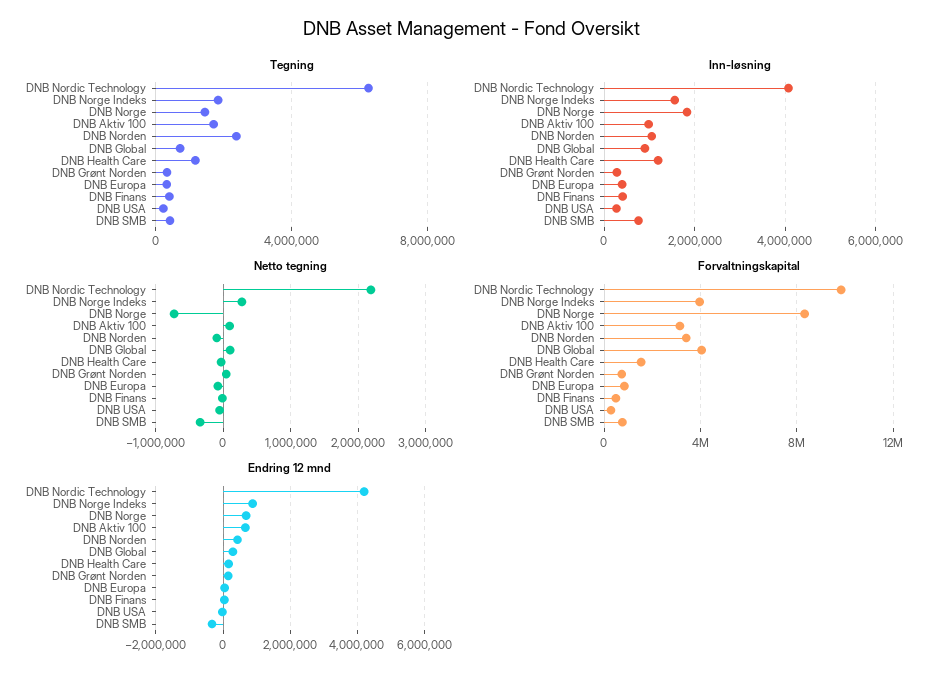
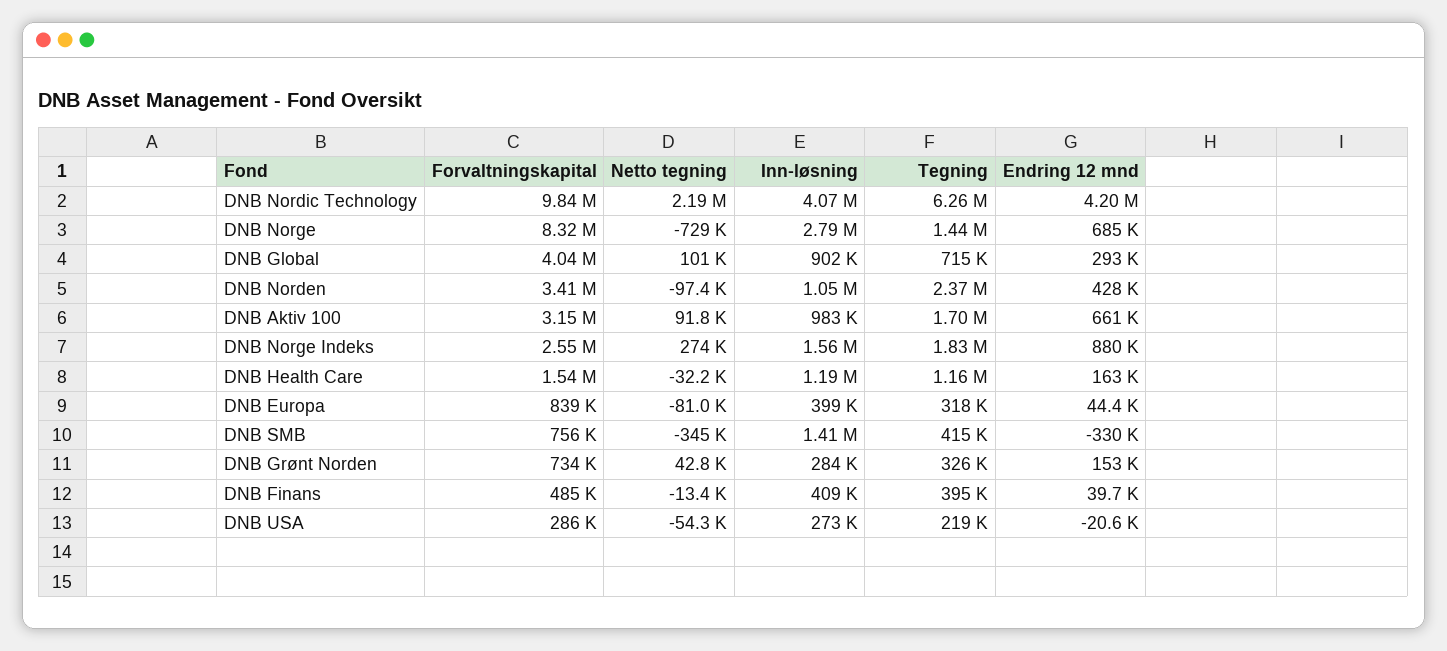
  {
    "Tegning": {
      "DNB Nordic Technology": 6260000,
      "DNB Norge Indeks": 1830000,
      "DNB Norge": 1440000,
      "DNB Aktiv 100": 1700000,
      "DNB Norden": 2370000,
      "DNB Global": 715000,
      "DNB Health Care": 1160000,
      "DNB Grønt Norden": 326000,
      "DNB Europa": 318000,
      "DNB Finans": 395000,
      "DNB USA": 219000,
      "DNB SMB": 415000
    },
    "Inn-løsning": {
      "DNB Nordic Technology": 4070000,
      "DNB Norge Indeks": 1560000,
-     "DNB Norge": 1800000,
+     "DNB Norge": 2790000,
      "DNB Aktiv 100": 983000,
      "DNB Norden": 1050000,
      "DNB Global": 902000,
      "DNB Health Care": 1190000,
      "DNB Grønt Norden": 284000,
      "DNB Europa": 399000,
      "DNB Finans": 409000,
      "DNB USA": 273000,
-     "DNB SMB": 800000
+     "DNB SMB": 1410000
    },
    "Netto tegning": {
      "DNB Nordic Technology": 2190000,
      "DNB Norge Indeks": 274000,
      "DNB Norge": -729000,
      "DNB Aktiv 100": 91800,
      "DNB Norden": -97400,
      "DNB Global": 101000,
      "DNB Health Care": -32200,
      "DNB Grønt Norden": 42800,
      "DNB Europa": -81000,
      "DNB Finans": -13400,
      "DNB USA": -54300,
      "DNB SMB": -345000
    },
    "Forvaltningskapital": {
      "DNB Nordic Technology": 9840000,
-     "DNB Norge Indeks": 4000000,
+     "DNB Norge Indeks": 2550000,
      "DNB Norge": 8320000,
      "DNB Aktiv 100": 3150000,
      "DNB Norden": 3410000,
      "DNB Global": 4040000,
      "DNB Health Care": 1540000,
      "DNB Grønt Norden": 734000,
      "DNB Europa": 839000,
      "DNB Finans": 485000,
      "DNB USA": 286000,
      "DNB SMB": 756000
    },
    "Endring 12 mnd": {
      "DNB Nordic Technology": 4200000,
      "DNB Norge Indeks": 880000,
      "DNB Norge": 685000,
      "DNB Aktiv 100": 661000,
      "DNB Norden": 428000,
      "DNB Global": 293000,
      "DNB Health Care": 163000,
      "DNB Grønt Norden": 153000,
      "DNB Europa": 44400,
      "DNB Finans": 39700,
      "DNB USA": -20600,
      "DNB SMB": -330000
    }
  }

